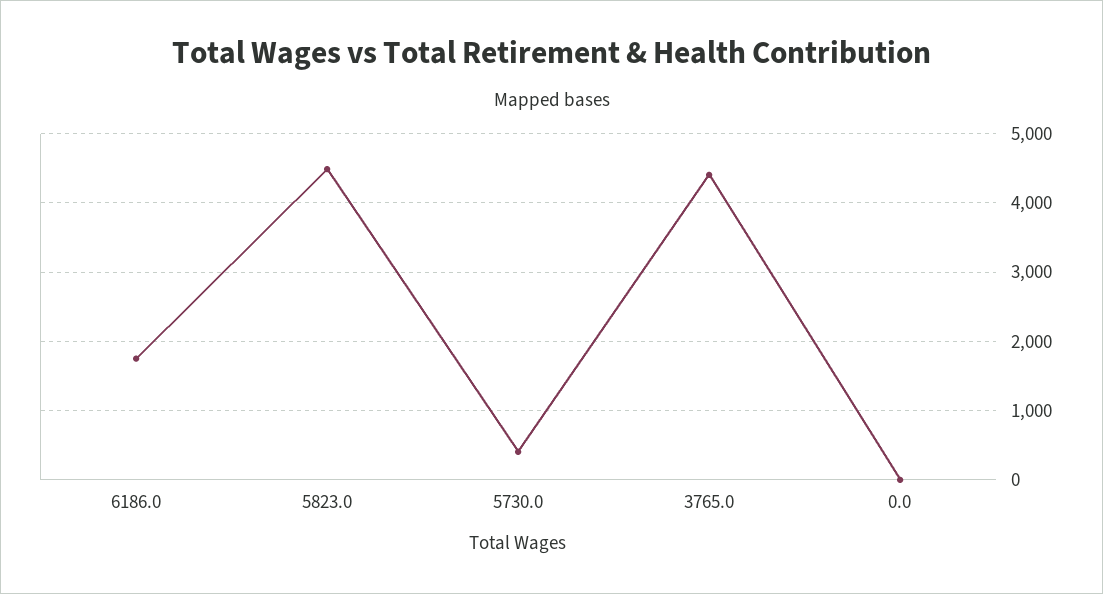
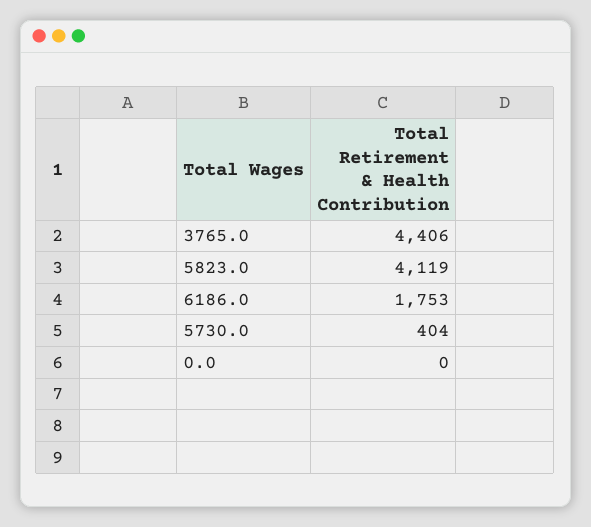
  {
    "6186.0": 1753,
-   "5823.0": 4500,
+   "5823.0": 4119,
    "5730.0": 404,
    "3765.0": 4406,
    "0.0": 0
  }

